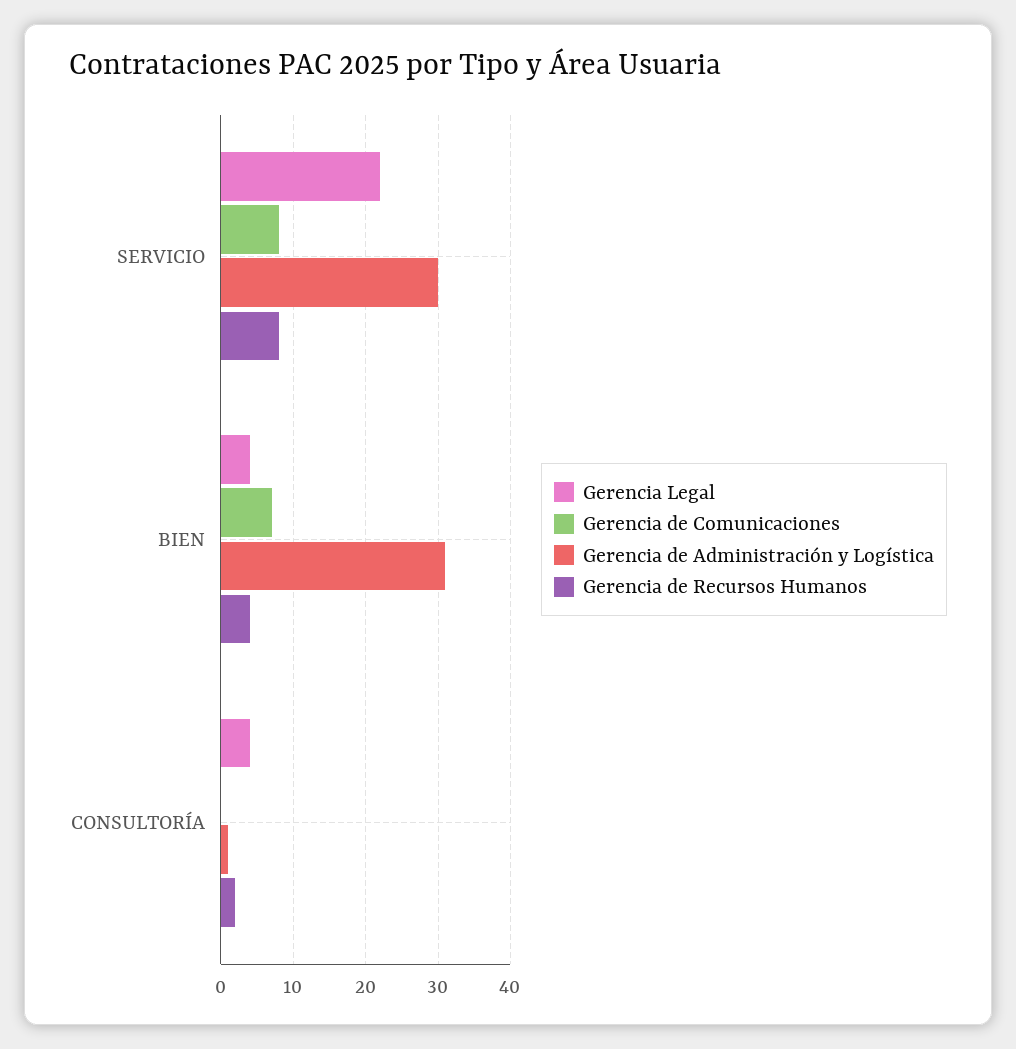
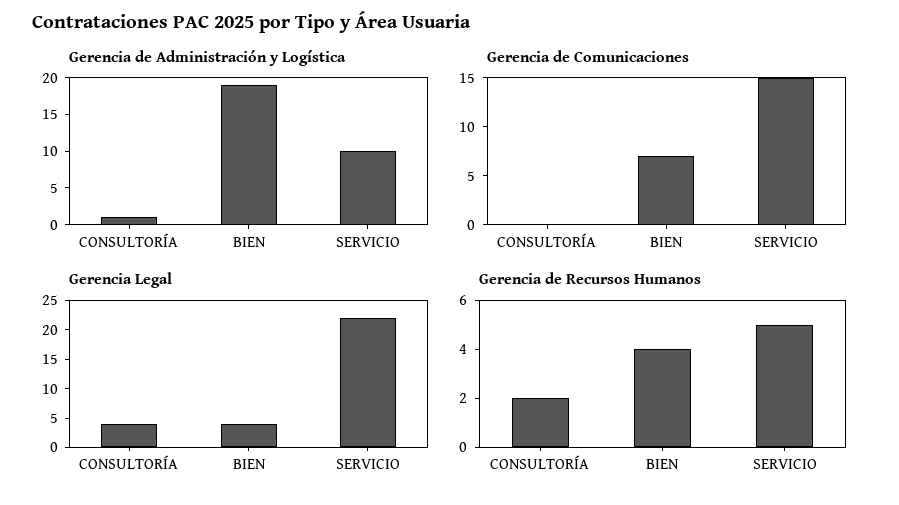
  {
    "Gerencia Legal": {
      "SERVICIO": 22,
      "BIEN": 4,
      "CONSULTORÍA": 4
    },
    "Gerencia de Comunicaciones": {
-     "SERVICIO": 8,
+     "SERVICIO": 15,
      "BIEN": 7,
      "CONSULTORÍA": 0
    },
    "Gerencia de Administración y Logística": {
-     "SERVICIO": 30,
+     "SERVICIO": 10,
-     "BIEN": 31,
+     "BIEN": 20,
      "CONSULTORÍA": 1
    },
    "Gerencia de Recursos Humanos": {
-     "SERVICIO": 8,
+     "SERVICIO": 5,
      "BIEN": 4,
      "CONSULTORÍA": 2
    }
  }

